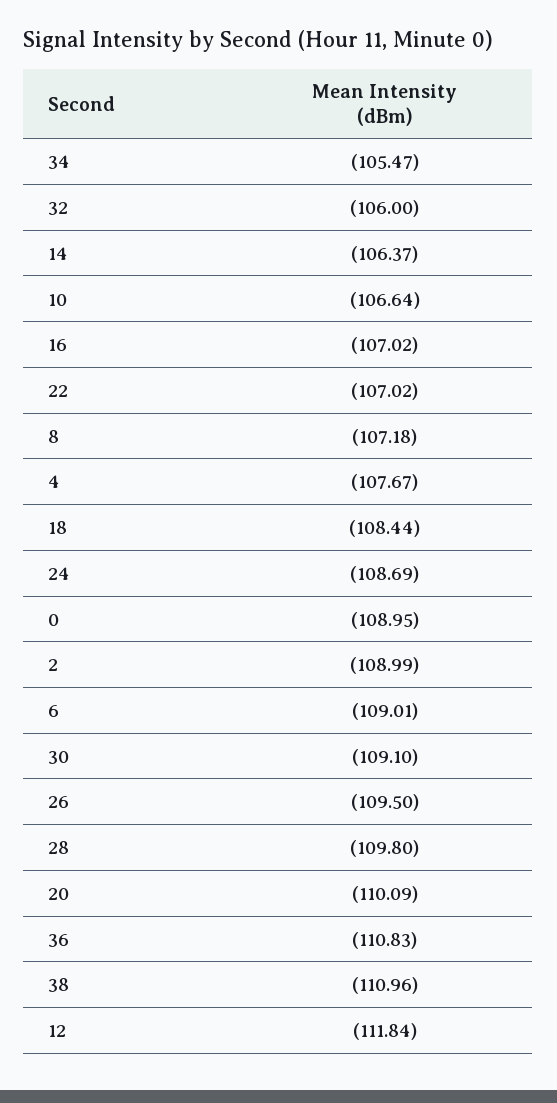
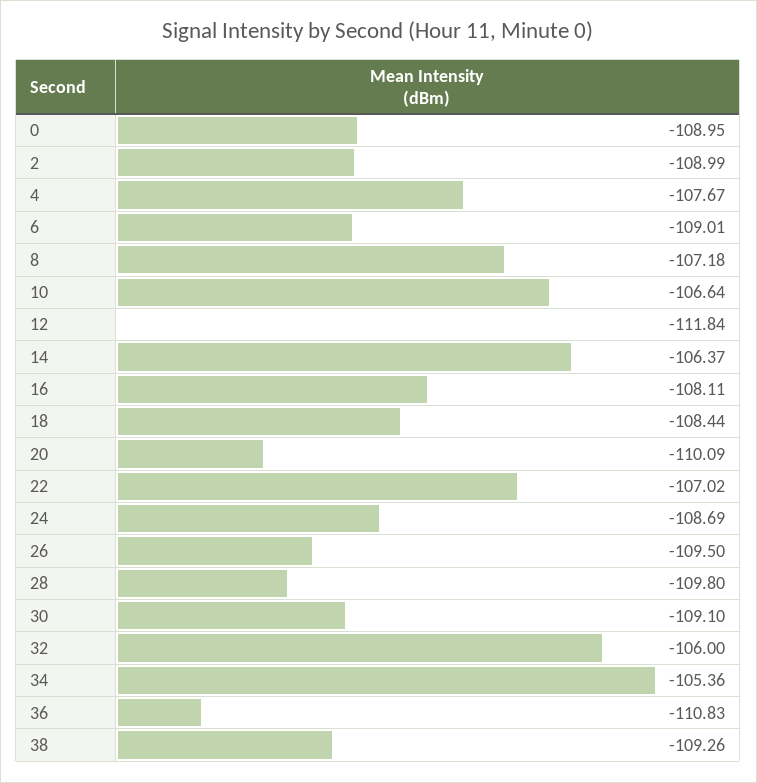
  {
-   "34": -105.47,
+   "34": -105.36,
    "32": -106,
    "14": -106.37,
    "10": -106.64,
-   "16": -107.02,
+   "16": -108.11,
    "22": -107.02,
    "8": -107.18,
    "4": -107.67,
    "18": -108.44,
    "24": -108.69,
    "0": -108.95,
    "2": -108.99,
    "6": -109.01,
    "30": -109.1,
    "26": -109.5,
    "28": -109.8,
    "20": -110.09,
    "36": -110.83,
-   "38": -110.96,
+   "38": -109.26,
    "12": -111.84
  }

